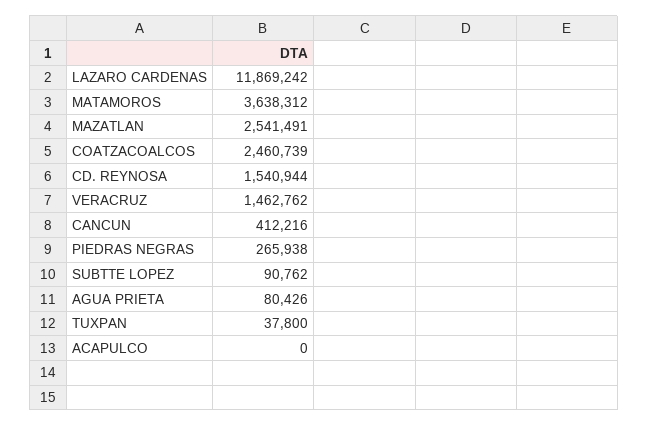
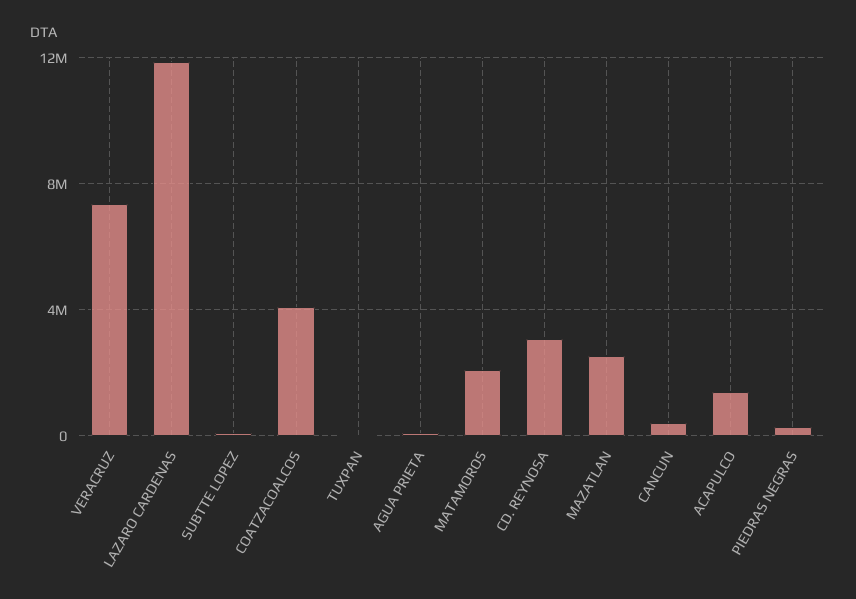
  {
    "LAZARO CARDENAS": 11869242,
-   "MATAMOROS": 3638312,
+   "MATAMOROS": 2000000,
    "MAZATLAN": 2541491,
-   "COATZACOALCOS": 2460739,
+   "COATZACOALCOS": 4000000,
-   "CD. REYNOSA": 1540944,
+   "CD. REYNOSA": 3000000,
-   "VERACRUZ": 1462762,
+   "VERACRUZ": 7500000,
    "CANCUN": 412216,
    "PIEDRAS NEGRAS": 265938,
    "SUBTTE LOPEZ": 90762,
    "AGUA PRIETA": 80426,
    "TUXPAN": 37800,
-   "ACAPULCO": 0
+   "ACAPULCO": 1500000
  }

